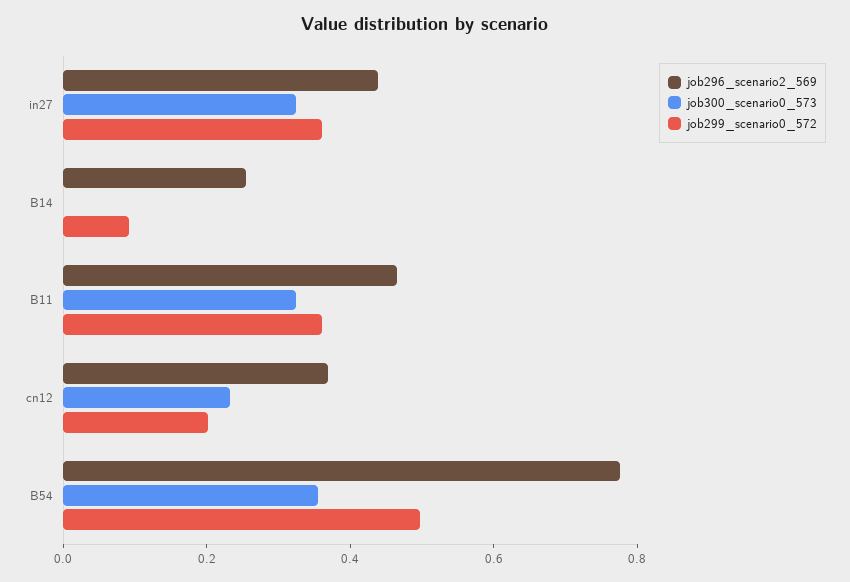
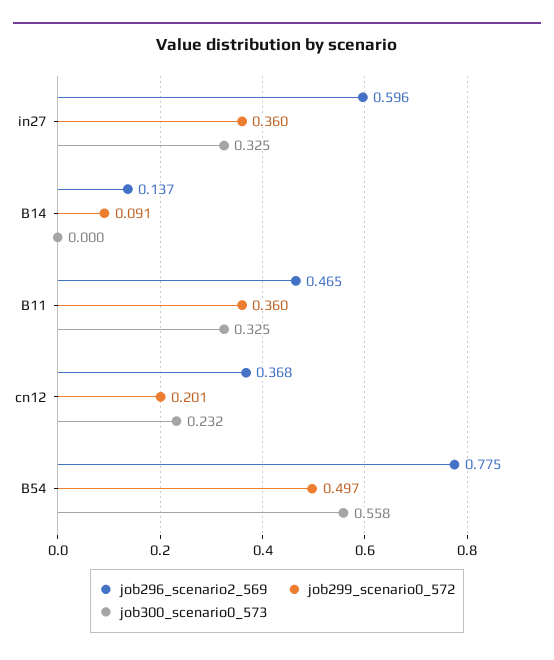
  {
    "job296_scenario2_569": {
-     "in27": 0.45,
+     "in27": 0.596,
-     "B14": 0.25,
+     "B14": 0.137,
      "B11": 0.465,
      "cn12": 0.368,
      "B54": 0.775
    },
    "job300_scenario0_573": {
      "in27": 0.325,
      "B14": 0,
      "B11": 0.325,
      "cn12": 0.232,
-     "B54": 0.35
+     "B54": 0.558
    },
    "job299_scenario0_572": {
      "in27": 0.36,
      "B14": 0.091,
      "B11": 0.36,
      "cn12": 0.201,
      "B54": 0.497
    }
  }

